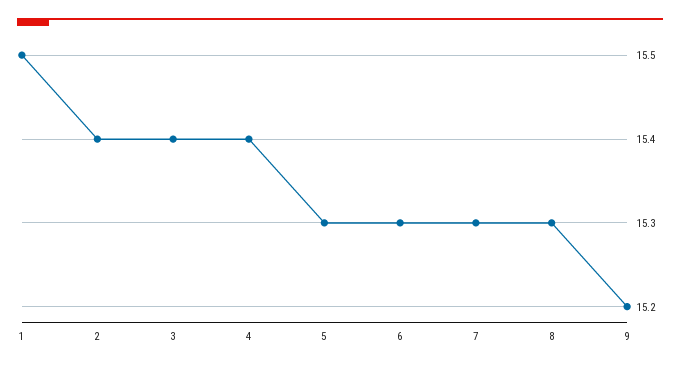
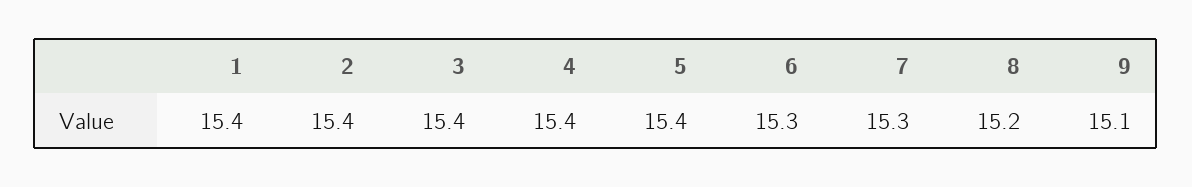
  {
-   "1": 15.5,
+   "1": 15.4,
    "2": 15.4,
    "3": 15.4,
    "4": 15.4,
-   "5": 15.3,
+   "5": 15.4,
    "6": 15.3,
    "7": 15.3,
-   "8": 15.3,
+   "8": 15.2,
-   "9": 15.2
+   "9": 15.1
  }

